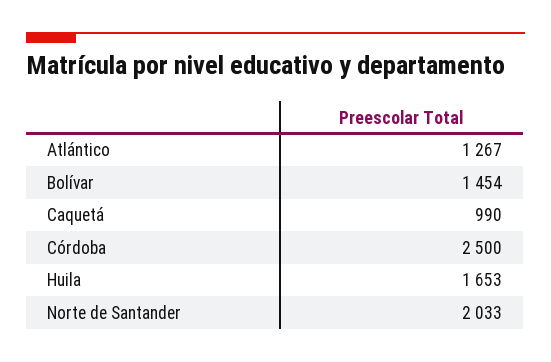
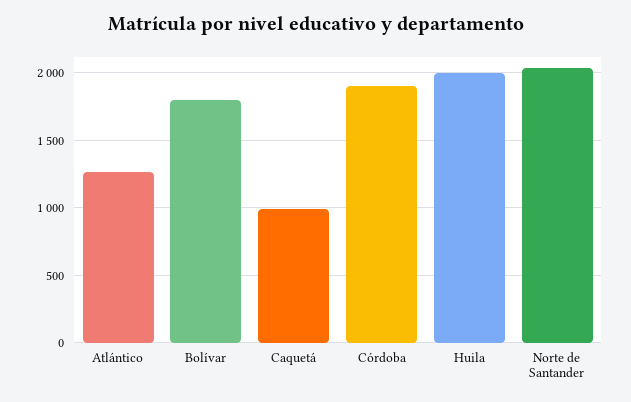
  {
    "Atlántico": 1267,
-   "Bolívar": 1454,
+   "Bolívar": 1800,
    "Caquetá": 990,
-   "Córdoba": 2500,
+   "Córdoba": 1900,
-   "Huila": 1653,
+   "Huila": 2000,
    "Norte de Santander": 2033
  }

